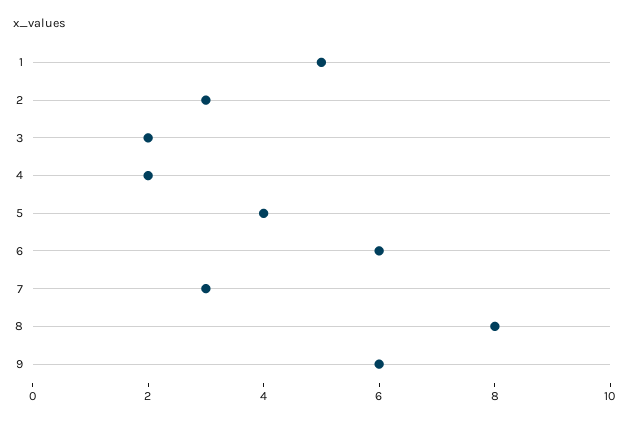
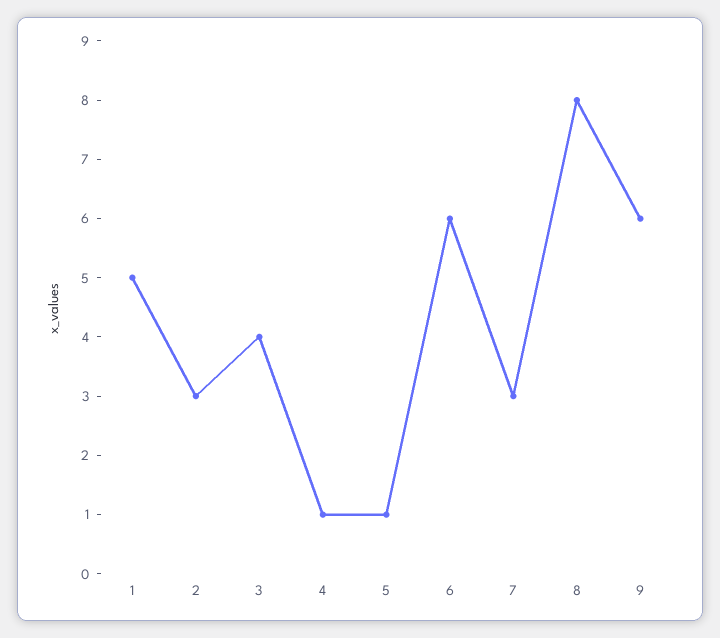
  {
    "1": 5,
    "2": 3,
-   "3": 2,
+   "3": 4,
-   "4": 2,
+   "4": 1,
-   "5": 4,
+   "5": 1,
    "6": 6,
    "7": 3,
    "8": 8,
    "9": 6
  }

